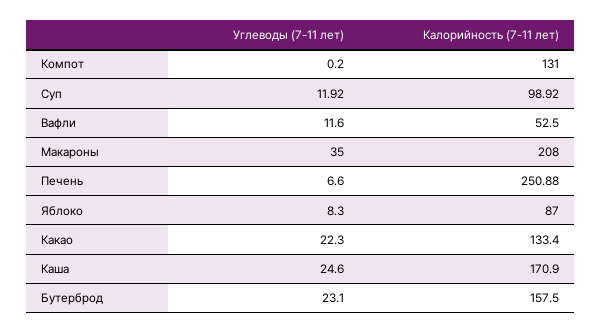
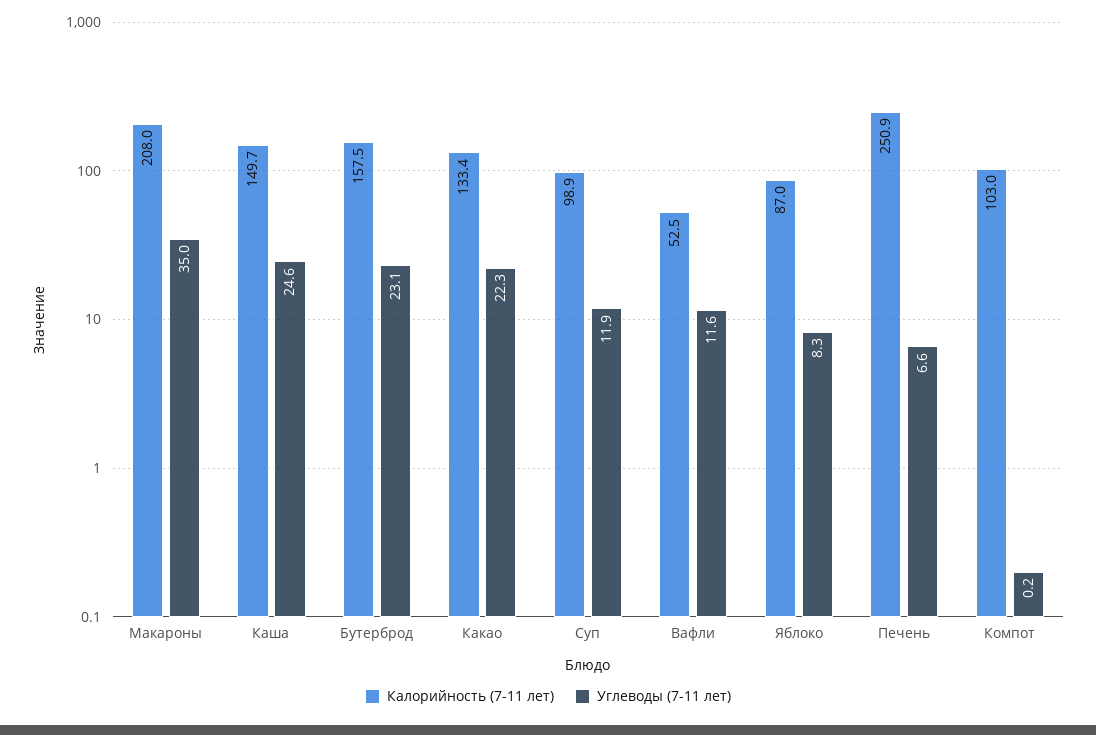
  {
    "Углеводы (7-11 лет)": {
      "Компот": 0.2,
      "Суп": 11.92,
      "Вафли": 11.6,
      "Макароны": 35,
      "Печень": 6.6,
      "Яблоко": 8.3,
      "Какао": 22.3,
      "Каша": 24.6,
      "Бутерброд": 23.1
    },
    "Калорийность (7-11 лет)": {
-     "Компот": 131,
+     "Компот": 103,
      "Суп": 98.92,
      "Вафли": 52.5,
      "Макароны": 208,
      "Печень": 250.88,
      "Яблоко": 87,
      "Какао": 133.4,
-     "Каша": 170.9,
+     "Каша": 149.7,
      "Бутерброд": 157.5
    }
  }

